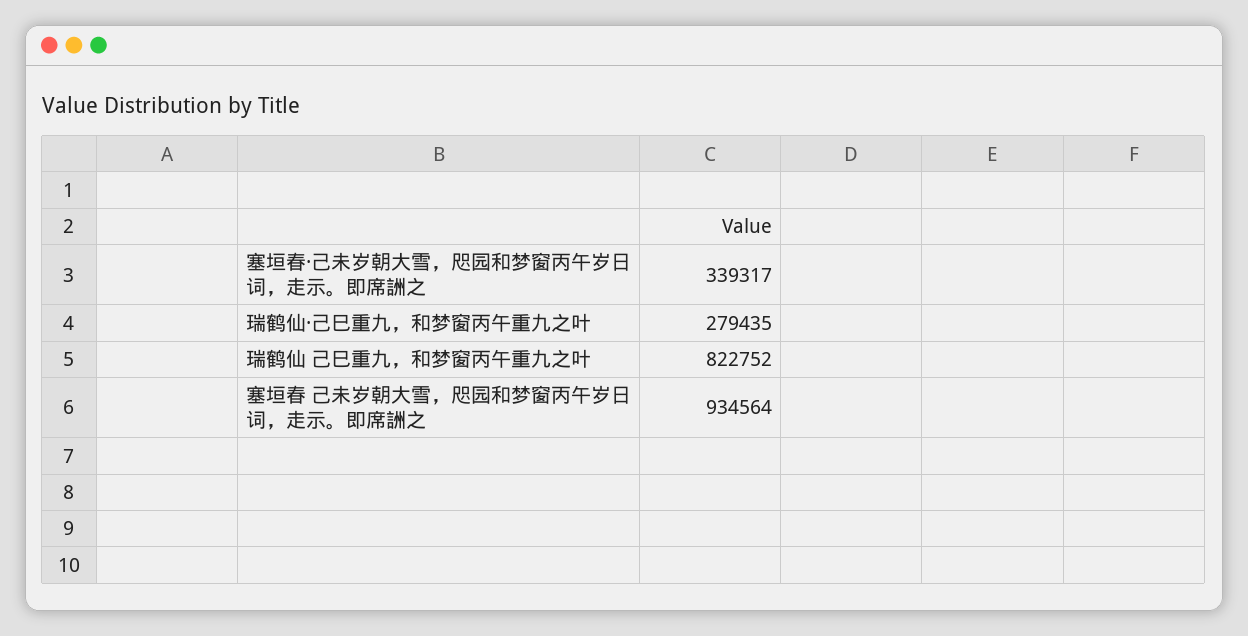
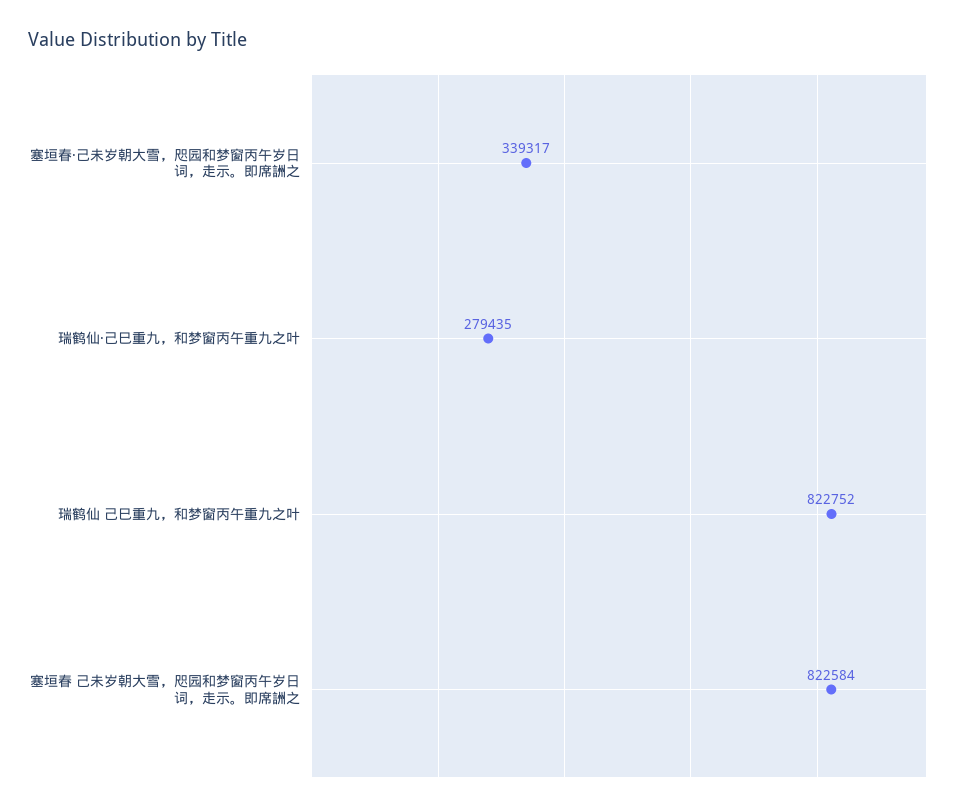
  {
    "塞垣春·己未岁朝大雪，咫园和梦窗丙午岁日词，走示。即席詶之": 339317,
    "瑞鹤仙·己巳重九，和梦窗丙午重九之叶": 279435,
    "瑞鹤仙 己巳重九，和梦窗丙午重九之叶": 822752,
-   "塞垣春 己未岁朝大雪，咫园和梦窗丙午岁日词，走示。即席詶之": 934564
+   "塞垣春 己未岁朝大雪，咫园和梦窗丙午岁日词，走示。即席詶之": 822584
  }

